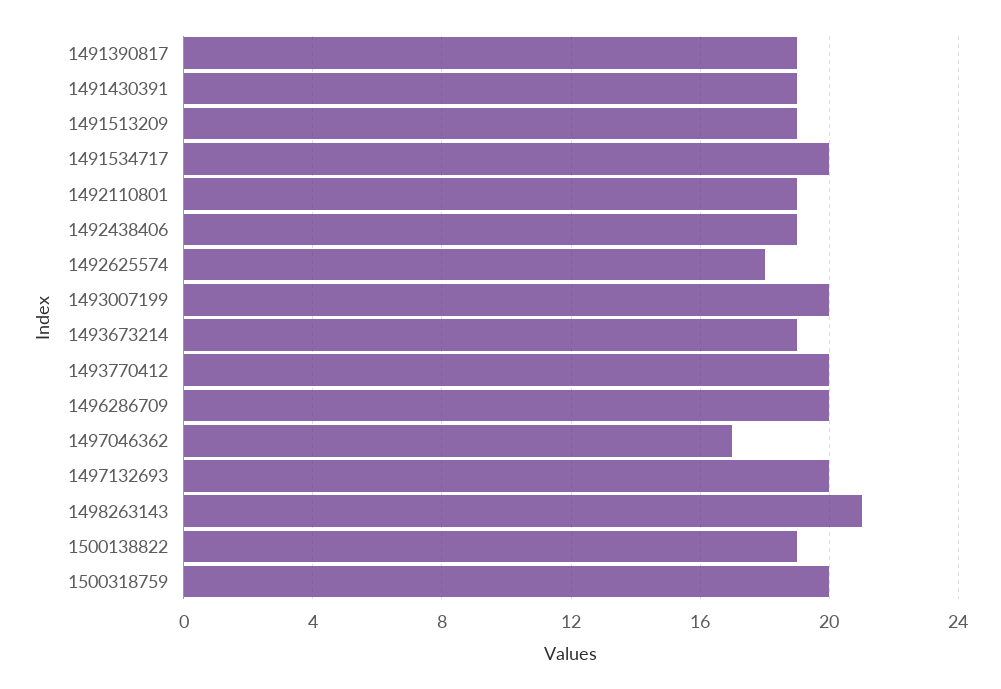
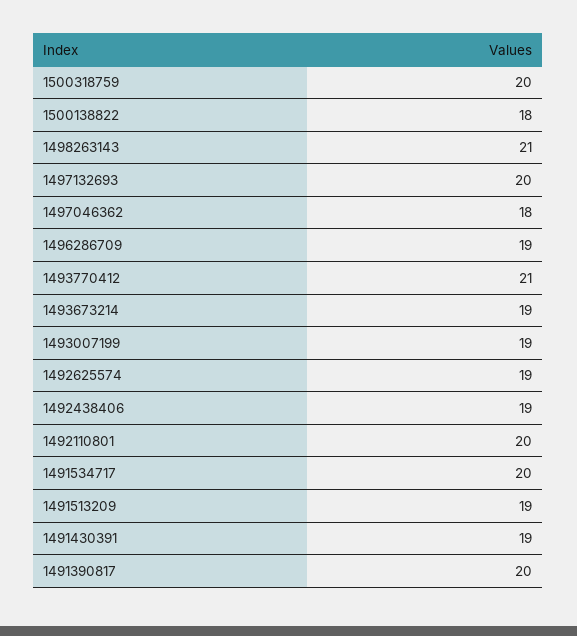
  {
-   "1491390817": 19,
+   "1491390817": 20,
    "1491430391": 19,
    "1491513209": 19,
    "1491534717": 20,
-   "1492110801": 19,
+   "1492110801": 20,
    "1492438406": 19,
-   "1492625574": 18,
+   "1492625574": 19,
-   "1493007199": 20,
+   "1493007199": 19,
    "1493673214": 19,
-   "1493770412": 20,
+   "1493770412": 21,
-   "1496286709": 20,
+   "1496286709": 19,
-   "1497046362": 17,
+   "1497046362": 18,
    "1497132693": 20,
    "1498263143": 21,
-   "1500138822": 19,
+   "1500138822": 18,
    "1500318759": 20
  }

